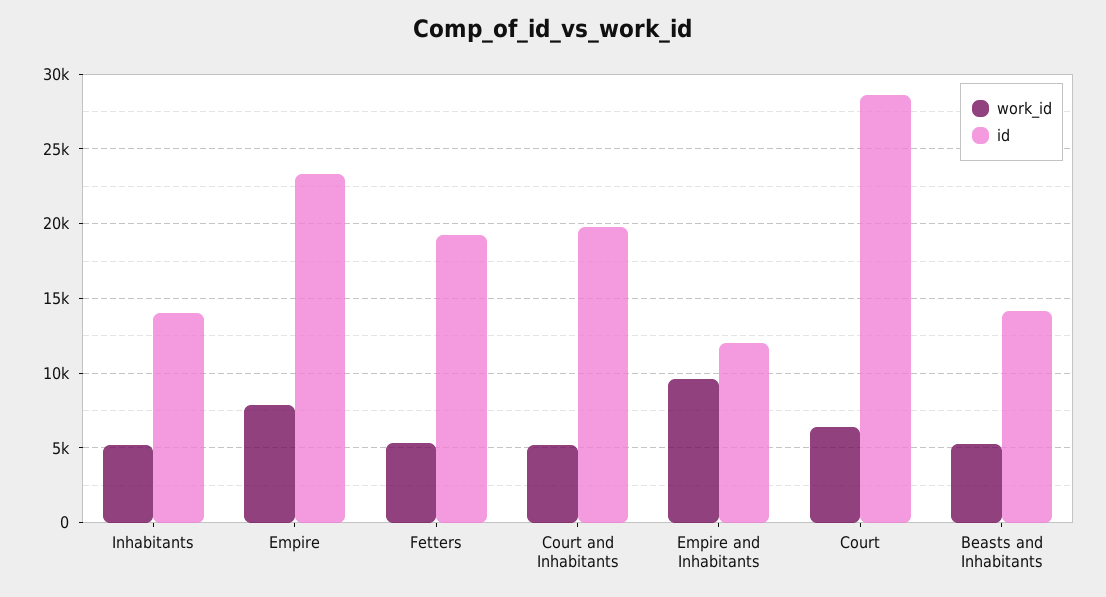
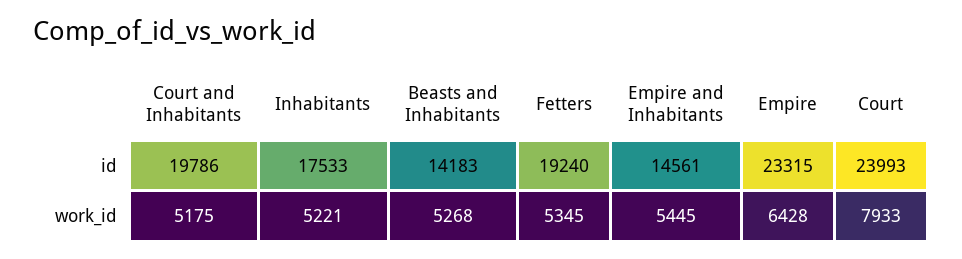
  {
    "work_id": {
      "Inhabitants": 5221,
-     "Empire": 8000,
+     "Empire": 6428,
      "Fetters": 5345,
      "Court and Inhabitants": 5175,
-     "Empire and Inhabitants": 9500,
+     "Empire and Inhabitants": 5445,
-     "Court": 6500,
+     "Court": 7933,
      "Beasts and Inhabitants": 5268
    },
    "id": {
-     "Inhabitants": 14000,
+     "Inhabitants": 17533,
      "Empire": 23315,
      "Fetters": 19240,
      "Court and Inhabitants": 19786,
-     "Empire and Inhabitants": 12000,
+     "Empire and Inhabitants": 14561,
-     "Court": 28500,
+     "Court": 23993,
      "Beasts and Inhabitants": 14183
    }
  }

